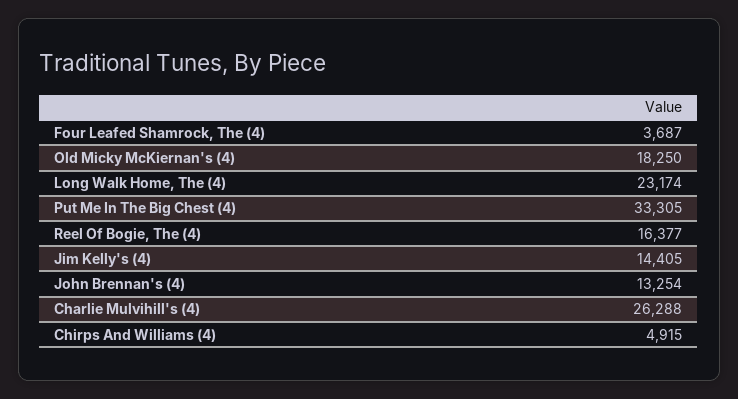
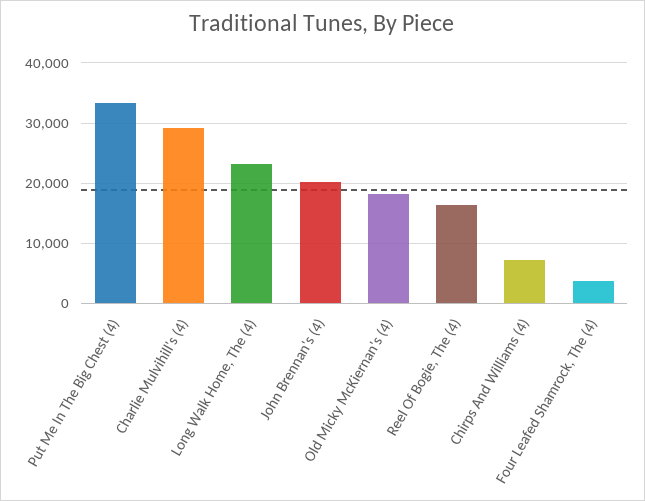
  {
    "Four Leafed Shamrock, The (4)": 3687,
    "Old Micky McKiernan's (4)": 18250,
    "Long Walk Home, The (4)": 23174,
    "Put Me In The Big Chest (4)": 33305,
    "Reel Of Bogie, The (4)": 16377,
-   "Jim Kelly's (4)": 14405,
-   "John Brennan's (4)": 13254,
+   "John Brennan's (4)": 20000,
-   "Charlie Mulvihill's (4)": 26288,
+   "Charlie Mulvihill's (4)": 29000,
-   "Chirps And Williams (4)": 4915
+   "Chirps And Williams (4)": 7000
  }

